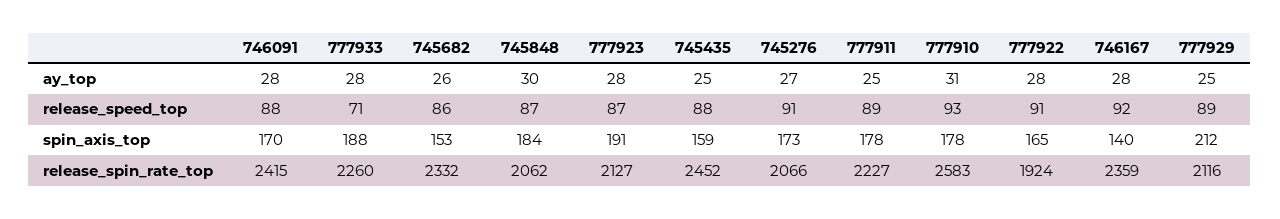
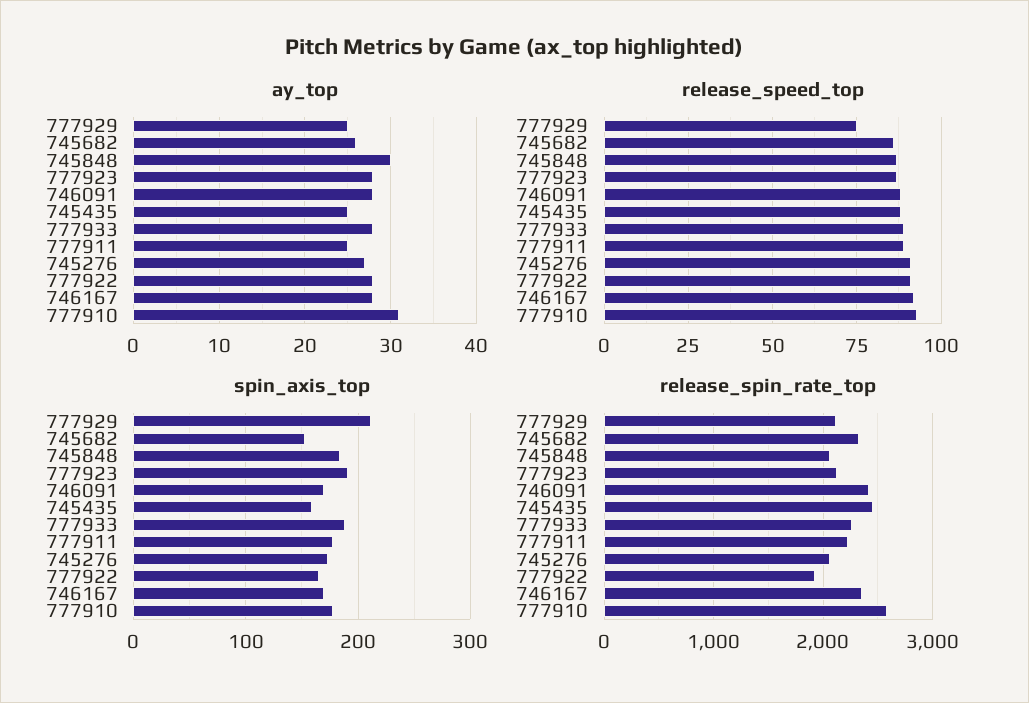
  {
    "ay_top": {
      "746091": 28,
      "777933": 28,
      "745682": 26,
      "745848": 30,
      "777923": 28,
      "745435": 25,
      "745276": 27,
      "777911": 25,
      "777910": 31,
      "777922": 28,
      "746167": 28,
      "777929": 25
    },
    "release_speed_top": {
      "746091": 88,
-     "777933": 71,
+     "777933": 90,
      "745682": 86,
      "745848": 87,
      "777923": 87,
      "745435": 88,
      "745276": 91,
      "777911": 89,
      "777910": 93,
      "777922": 91,
      "746167": 92,
-     "777929": 89
+     "777929": 75
    },
    "spin_axis_top": {
      "746091": 170,
      "777933": 188,
      "745682": 153,
      "745848": 184,
      "777923": 191,
      "745435": 159,
      "745276": 173,
      "777911": 178,
      "777910": 178,
      "777922": 165,
-     "746167": 140,
+     "746167": 170,
      "777929": 212
    },
    "release_spin_rate_top": {
      "746091": 2415,
      "777933": 2260,
      "745682": 2332,
      "745848": 2062,
      "777923": 2127,
      "745435": 2452,
      "745276": 2066,
      "777911": 2227,
      "777910": 2583,
      "777922": 1924,
      "746167": 2359,
      "777929": 2116
    }
  }

